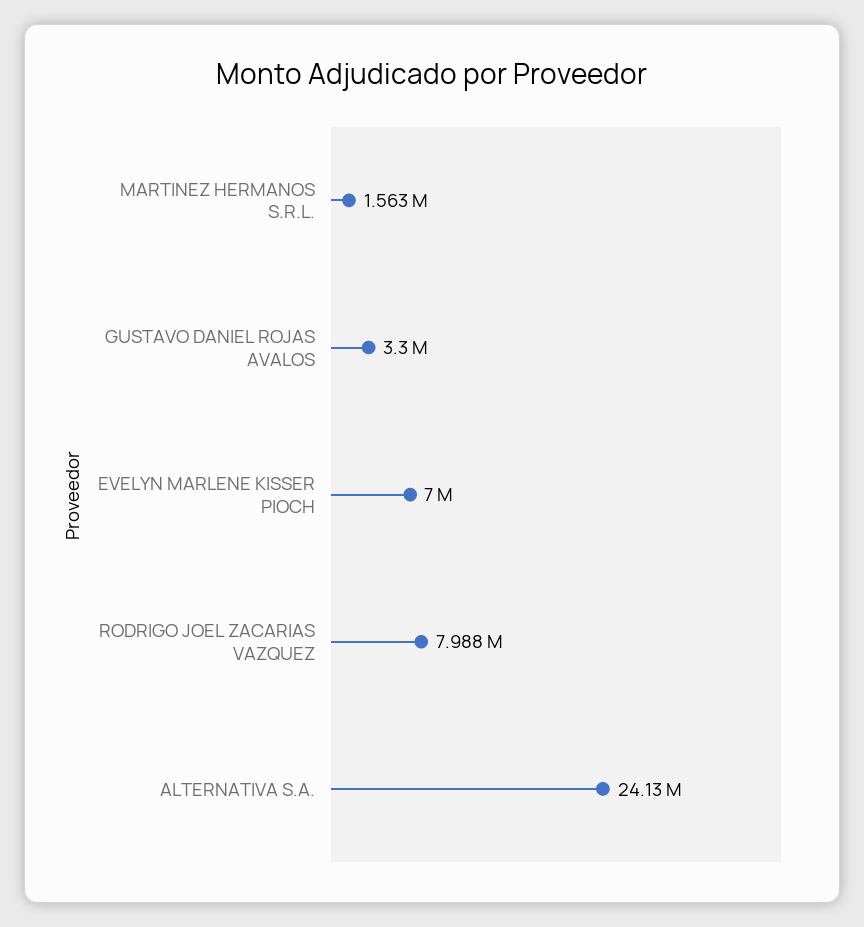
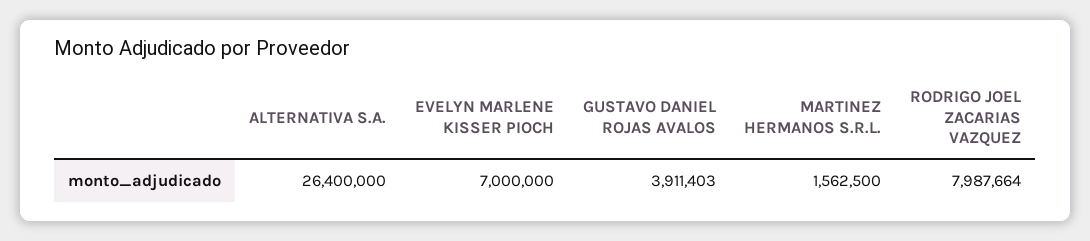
  {
    "MARTINEZ HERMANOS S.R.L.": 1562500,
-   "GUSTAVO DANIEL ROJAS AVALOS": 3300000,
+   "GUSTAVO DANIEL ROJAS AVALOS": 3911403,
    "EVELYN MARLENE KISSER PIOCH": 7000000,
    "RODRIGO JOEL ZACARIAS VAZQUEZ": 7987664,
-   "ALTERNATIVA S.A.": 24130000
+   "ALTERNATIVA S.A.": 26400000
  }

